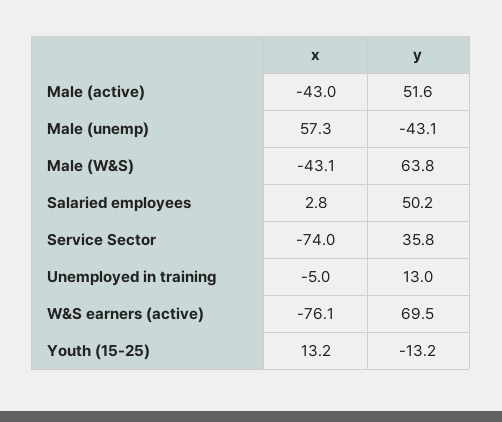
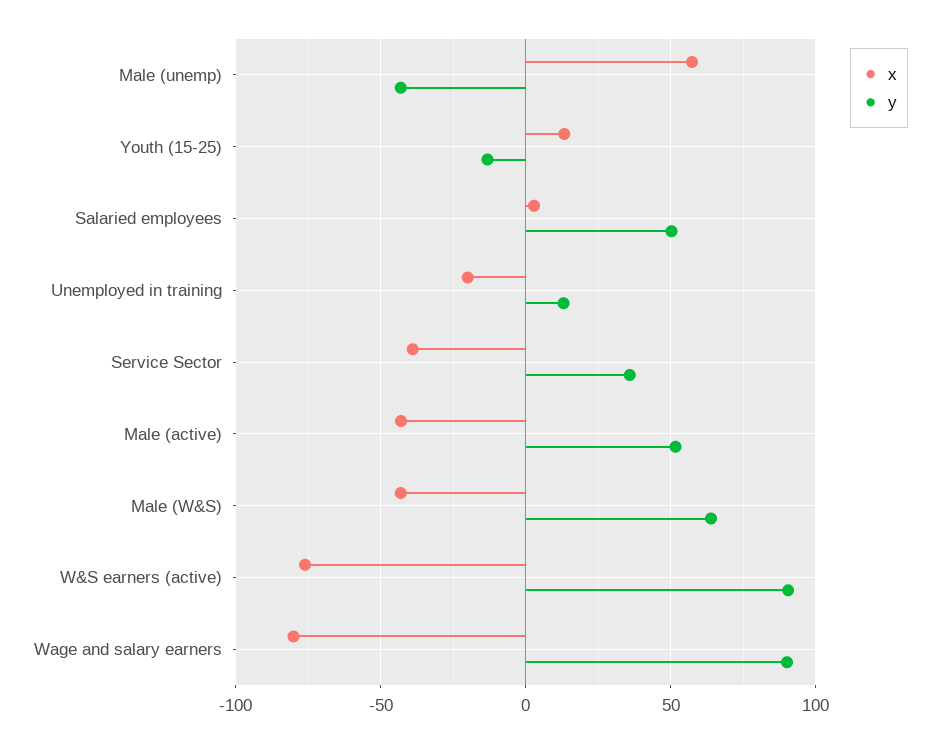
  {
    "x": {
      "Male (active)": -43,
      "Male (unemp)": 57.3,
      "Male (W&S)": -43.1,
      "Salaried employees": 2.8,
-     "Service Sector": -74,
+     "Service Sector": -40,
-     "Unemployed in training": -5,
+     "Unemployed in training": -20,
      "W&S earners (active)": -76.1,
-     "Youth (15-25)": 13.2
+     "Youth (15-25)": 13.2,
+     "Wage and salary earners": -80
    },
    "y": {
      "Male (active)": 51.6,
      "Male (unemp)": -43.1,
      "Male (W&S)": 63.8,
      "Salaried employees": 50.2,
      "Service Sector": 35.8,
      "Unemployed in training": 13,
-     "W&S earners (active)": 69.5,
+     "W&S earners (active)": 90,
-     "Youth (15-25)": -13.2
+     "Youth (15-25)": -13.2,
+     "Wage and salary earners": 90
    }
  }

